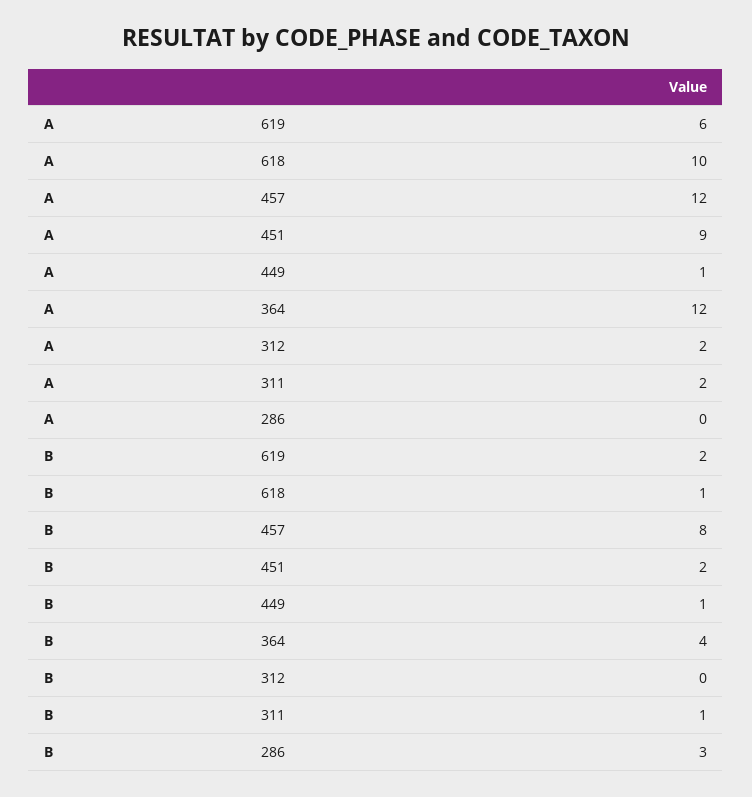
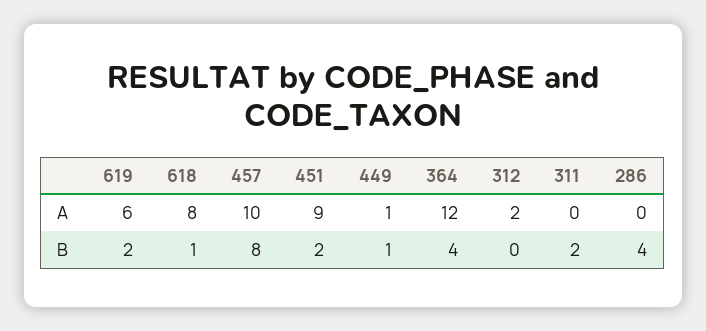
  {
    "A": {
      "619": 6,
-     "618": 10,
+     "618": 8,
-     "457": 12,
+     "457": 10,
      "451": 9,
      "449": 1,
      "364": 12,
      "312": 2,
-     "311": 2,
+     "311": 0,
      "286": 0
    },
    "B": {
      "619": 2,
      "618": 1,
      "457": 8,
      "451": 2,
      "449": 1,
      "364": 4,
      "312": 0,
-     "311": 1,
+     "311": 2,
-     "286": 3
+     "286": 4
    }
  }

